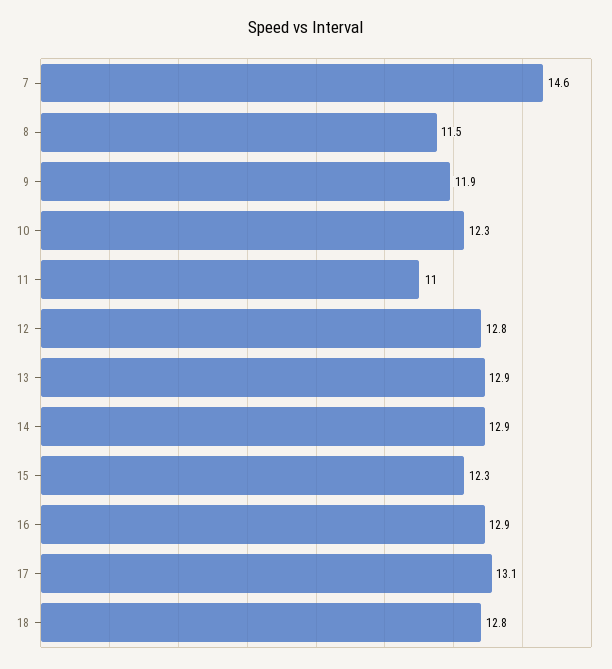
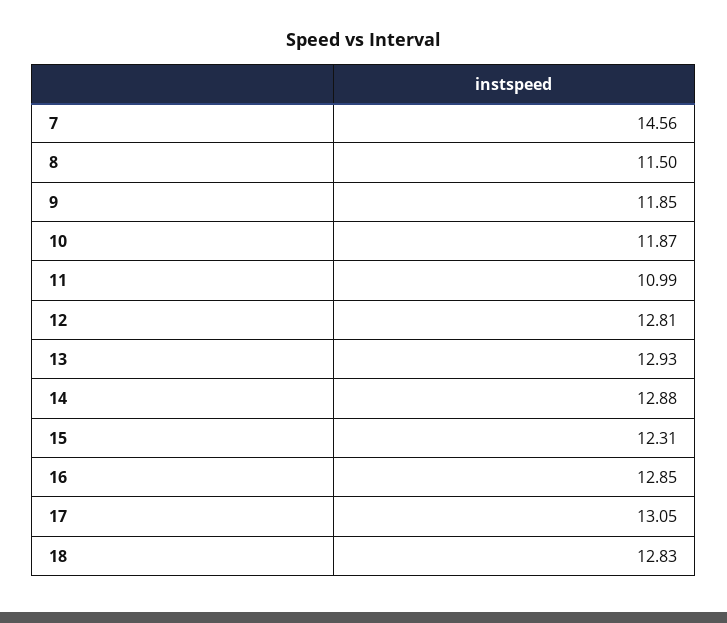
  {
    "7": 14.56,
    "8": 11.5,
    "9": 11.85,
-   "10": 12.3,
+   "10": 11.87,
    "11": 10.99,
    "12": 12.81,
    "13": 12.93,
    "14": 12.88,
    "15": 12.31,
    "16": 12.85,
    "17": 13.05,
    "18": 12.83
  }

